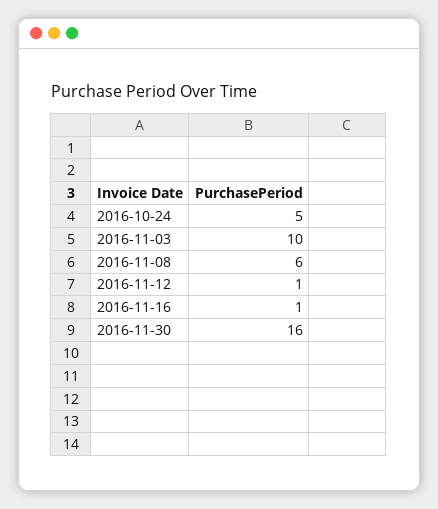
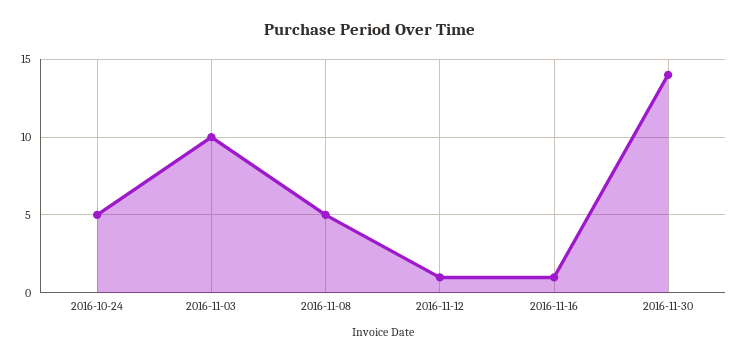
  {
    "2016-10-24": 5,
    "2016-11-03": 10,
-   "2016-11-08": 6,
+   "2016-11-08": 5,
    "2016-11-12": 1,
    "2016-11-16": 1,
-   "2016-11-30": 16
+   "2016-11-30": 14
  }

